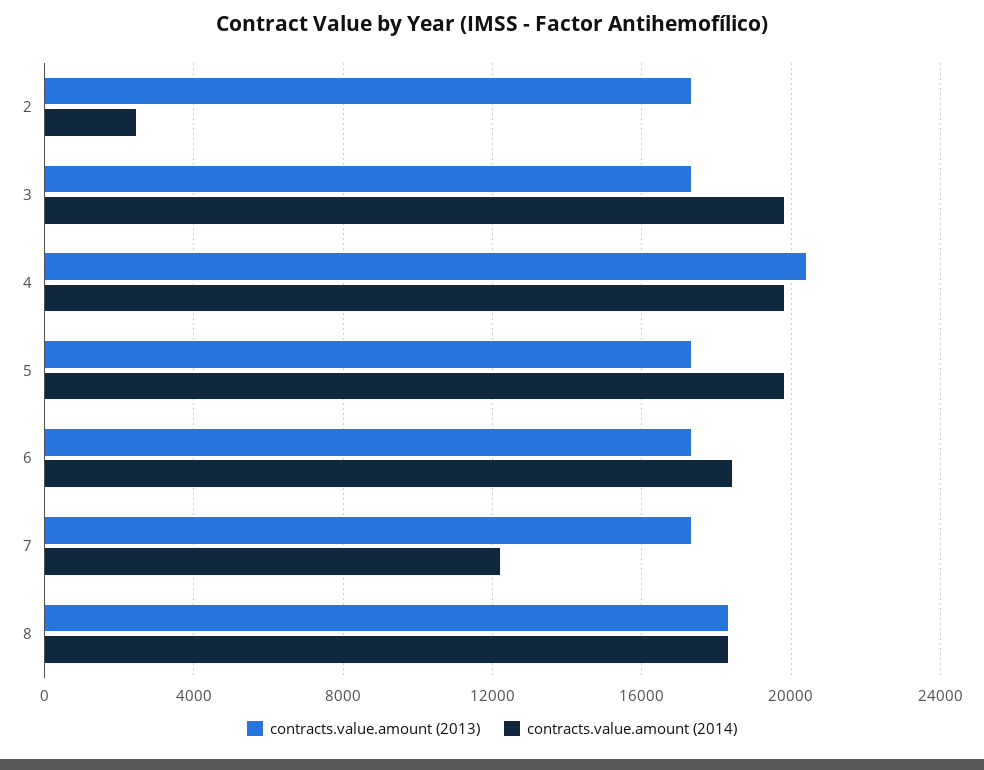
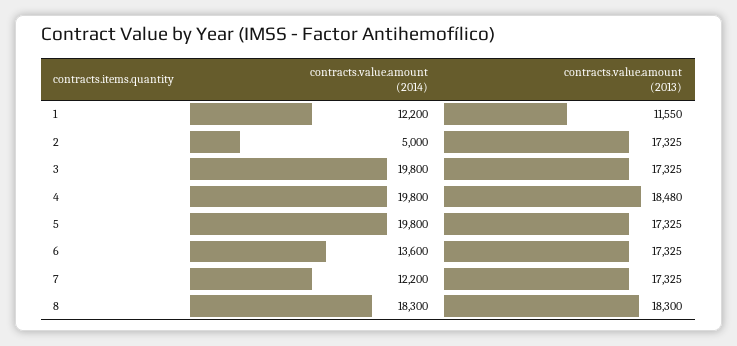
  {
    "contracts.value.amount (2013)": {
      "2": 17325,
      "3": 17325,
-     "4": 20500,
+     "4": 18480,
      "5": 17325,
      "6": 17325,
      "7": 17325,
-     "8": 18300
+     "8": 18300,
+     "1": 11550
    },
    "contracts.value.amount (2014)": {
-     "2": 2500,
+     "2": 5000,
      "3": 19800,
      "4": 19800,
      "5": 19800,
-     "6": 18500,
+     "6": 13600,
      "7": 12200,
-     "8": 18300
+     "8": 18300,
+     "1": 12200
    }
  }

